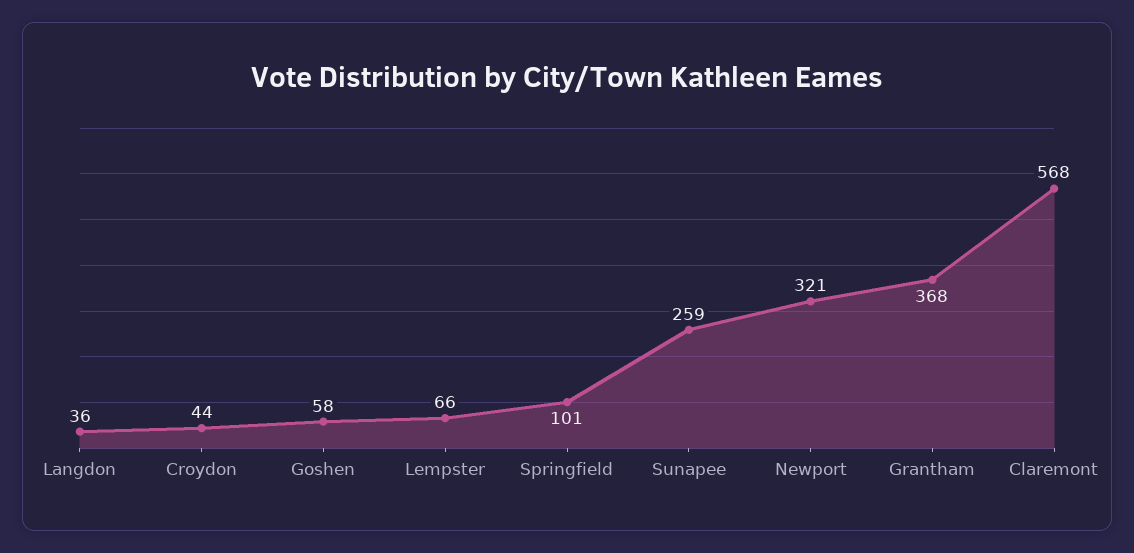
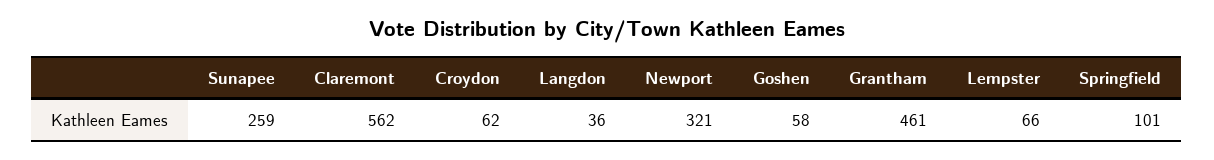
  {
    "Langdon": 36,
-   "Croydon": 44,
+   "Croydon": 62,
    "Goshen": 58,
    "Lempster": 66,
    "Springfield": 101,
    "Sunapee": 259,
    "Newport": 321,
-   "Grantham": 368,
+   "Grantham": 461,
-   "Claremont": 568
+   "Claremont": 562
  }

